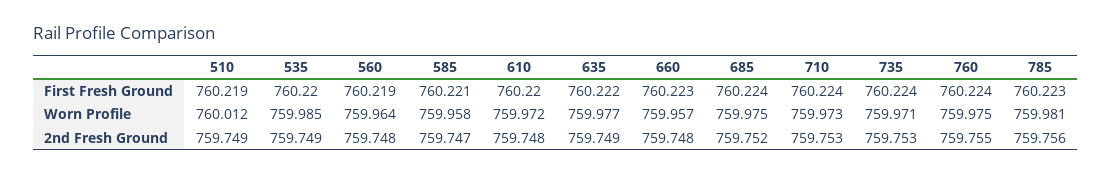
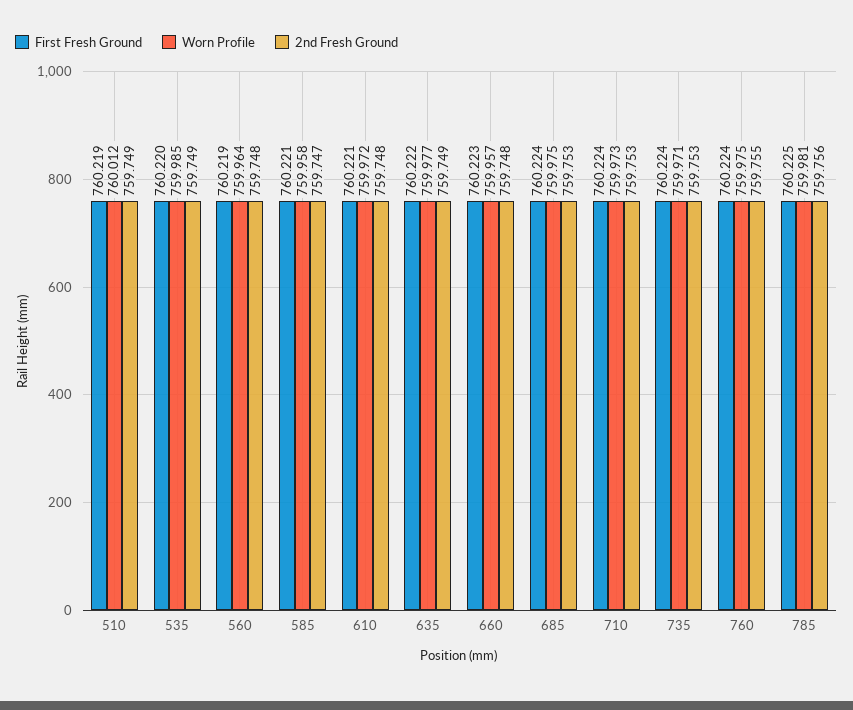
  {
    "First Fresh Ground": {
      "510": 760.219,
      "535": 760.22,
      "560": 760.219,
      "585": 760.221,
-     "610": 760.22,
+     "610": 760.221,
      "635": 760.222,
      "660": 760.223,
      "685": 760.224,
      "710": 760.224,
      "735": 760.224,
      "760": 760.224,
-     "785": 760.223
+     "785": 760.225
    },
    "Worn Profile": {
      "510": 760.012,
      "535": 759.985,
      "560": 759.964,
      "585": 759.958,
      "610": 759.972,
      "635": 759.977,
      "660": 759.957,
      "685": 759.975,
      "710": 759.973,
      "735": 759.971,
      "760": 759.975,
      "785": 759.981
    },
    "2nd Fresh Ground": {
      "510": 759.749,
      "535": 759.749,
      "560": 759.748,
      "585": 759.747,
      "610": 759.748,
      "635": 759.749,
      "660": 759.748,
-     "685": 759.752,
+     "685": 759.753,
      "710": 759.753,
      "735": 759.753,
      "760": 759.755,
      "785": 759.756
    }
  }

